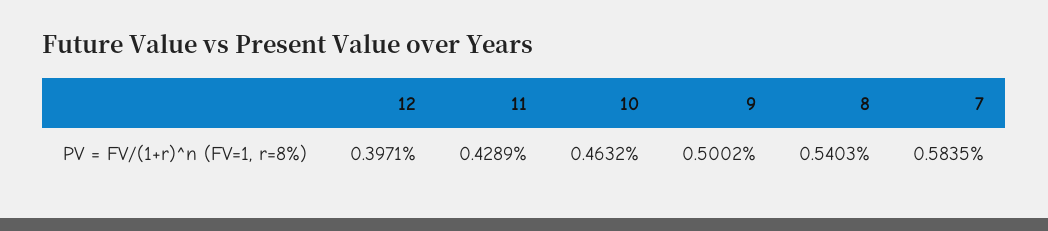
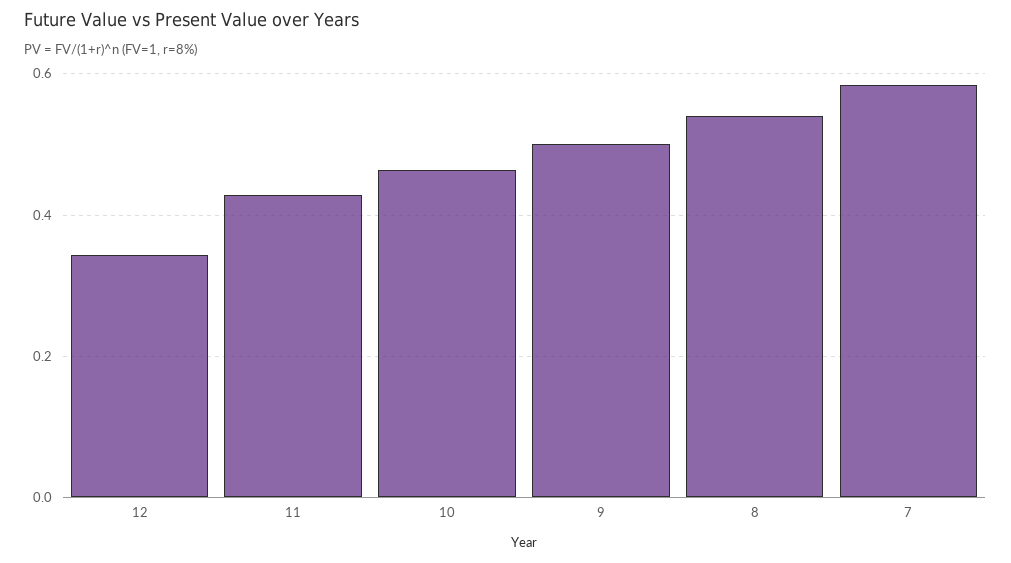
  {
-   "12": 0.3971,
+   "12": 0.34,
    "11": 0.4289,
    "10": 0.4632,
    "9": 0.5002,
    "8": 0.5403,
    "7": 0.5835
  }

